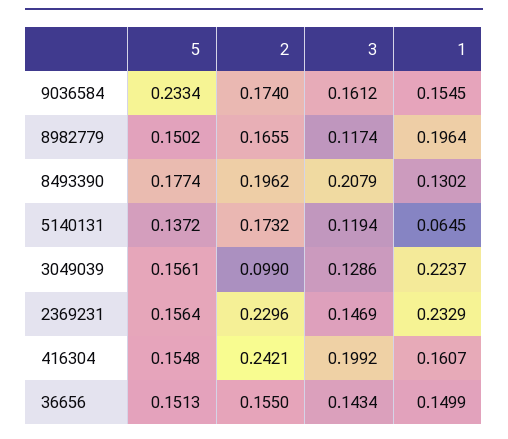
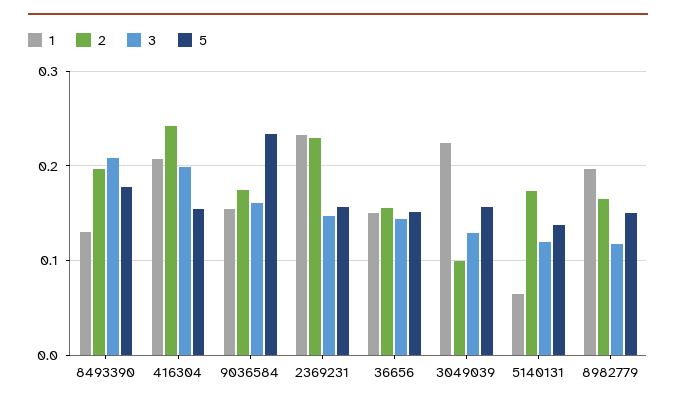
  {
    "5": {
      "9036584": 0.2334,
      "8982779": 0.1502,
      "8493390": 0.1774,
      "5140131": 0.1372,
      "3049039": 0.1561,
      "2369231": 0.1564,
      "416304": 0.1548,
      "36656": 0.1513
    },
    "2": {
      "9036584": 0.174,
      "8982779": 0.1655,
      "8493390": 0.1962,
      "5140131": 0.1732,
      "3049039": 0.099,
      "2369231": 0.2296,
      "416304": 0.2421,
      "36656": 0.155
    },
    "3": {
      "9036584": 0.1612,
      "8982779": 0.1174,
      "8493390": 0.2079,
      "5140131": 0.1194,
      "3049039": 0.1286,
      "2369231": 0.1469,
      "416304": 0.1992,
      "36656": 0.1434
    },
    "1": {
      "9036584": 0.1545,
      "8982779": 0.1964,
      "8493390": 0.1302,
      "5140131": 0.0645,
      "3049039": 0.2237,
      "2369231": 0.2329,
-     "416304": 0.1607,
+     "416304": 0.21,
      "36656": 0.1499
    }
  }

